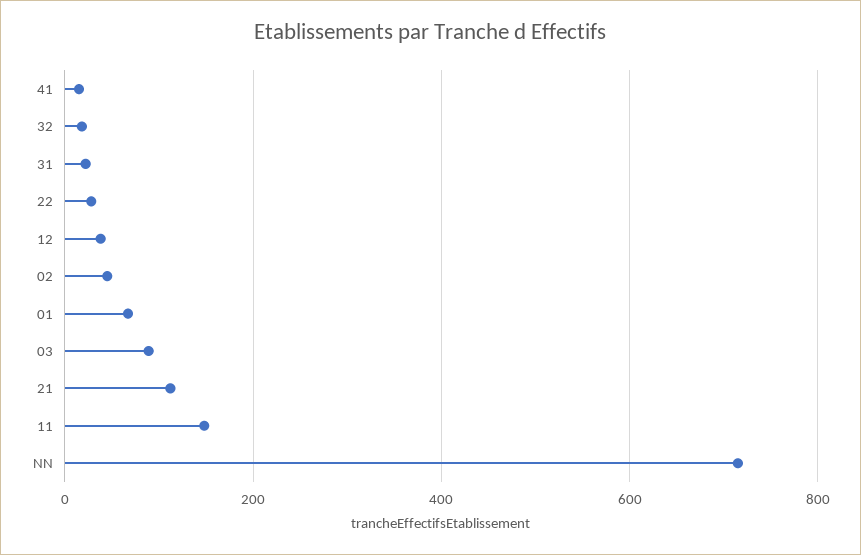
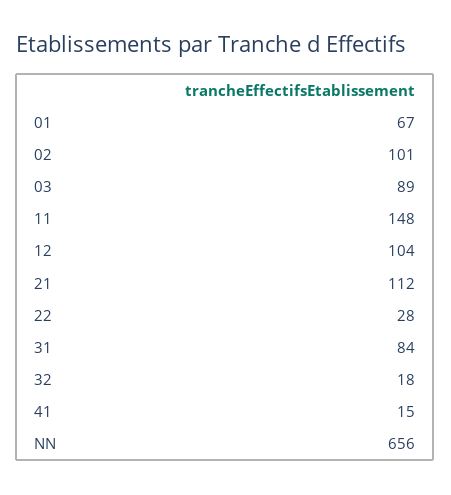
  {
    "41": 15,
    "32": 18,
-   "31": 20,
+   "31": 84,
    "22": 28,
-   "12": 40,
+   "12": 104,
-   "02": 40,
+   "02": 101,
    "01": 67,
    "03": 89,
    "21": 112,
    "11": 148,
-   "NN": 720
+   "NN": 656
  }

